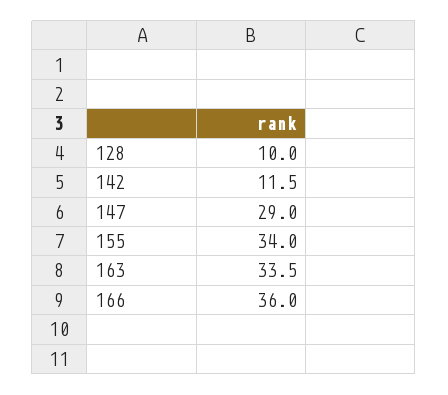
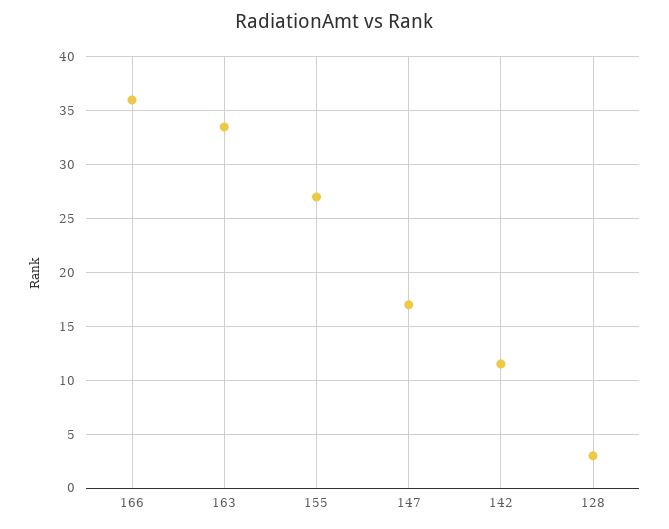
  {
-   "128": 10,
+   "128": 3,
    "142": 11.5,
-   "147": 29,
+   "147": 17,
-   "155": 34,
+   "155": 27,
    "163": 33.5,
    "166": 36
  }

